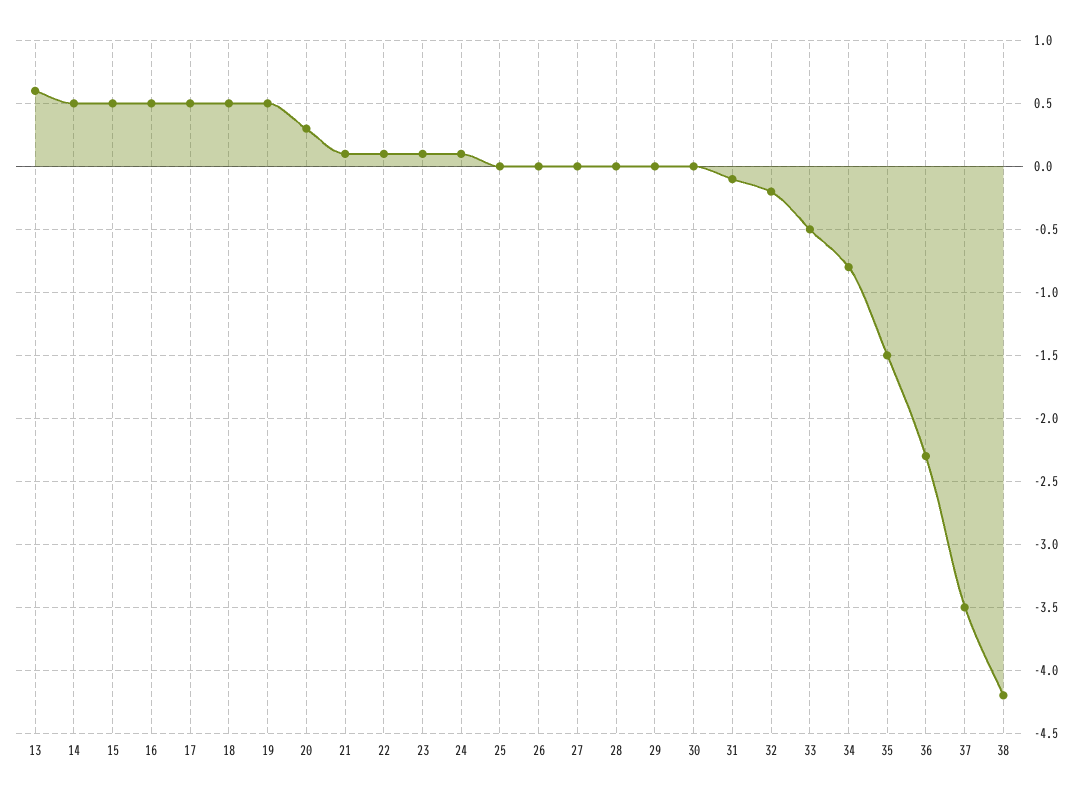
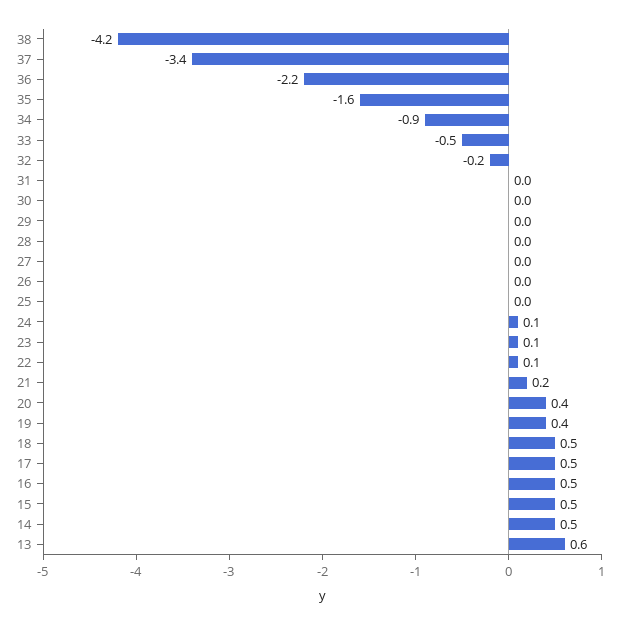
  {
    "13": 0.6,
    "14": 0.5,
    "15": 0.5,
    "16": 0.5,
    "17": 0.5,
    "18": 0.5,
-   "19": 0.5,
+   "19": 0.4,
-   "20": 0.3,
+   "20": 0.4,
-   "21": 0.1,
+   "21": 0.2,
    "22": 0.1,
    "23": 0.1,
    "24": 0.1,
    "25": 0,
    "26": 0,
    "27": 0,
    "28": 0,
    "29": 0,
    "30": 0,
-   "31": -0.1,
+   "31": 0,
    "32": -0.2,
    "33": -0.5,
-   "34": -0.8,
+   "34": -0.9,
-   "35": -1.5,
+   "35": -1.6,
-   "36": -2.3,
+   "36": -2.2,
-   "37": -3.5,
+   "37": -3.4,
    "38": -4.2
  }

